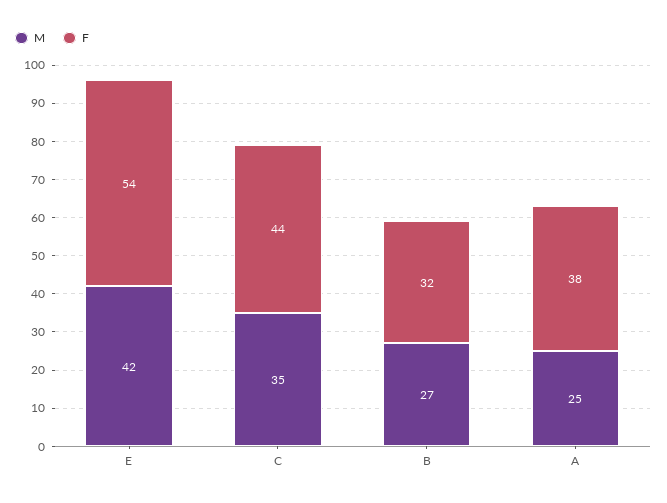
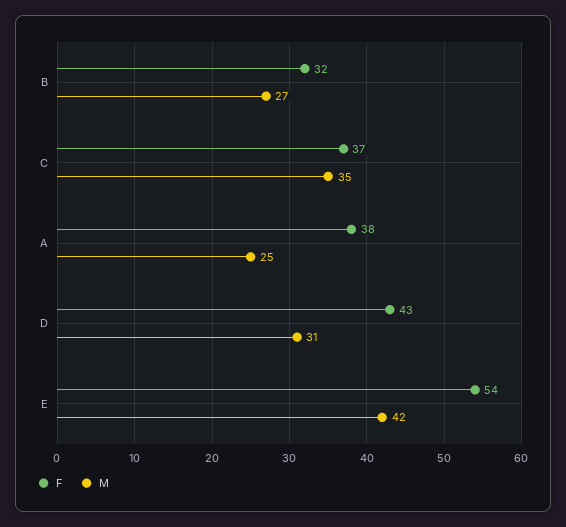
  {
    "M": {
      "E": 42,
      "C": 35,
      "B": 27,
-     "A": 25
+     "A": 25,
+     "D": 31
    },
    "F": {
      "E": 54,
-     "C": 44,
+     "C": 37,
      "B": 32,
-     "A": 38
+     "A": 38,
+     "D": 43
    }
  }

